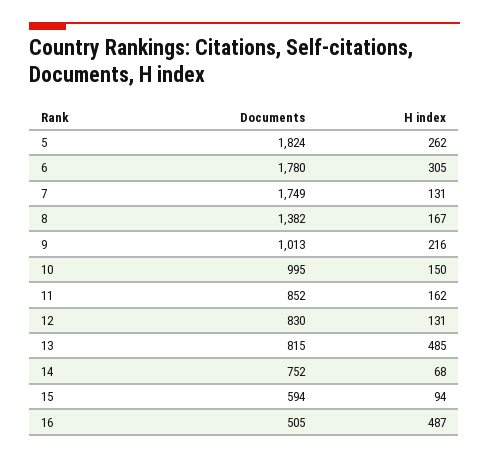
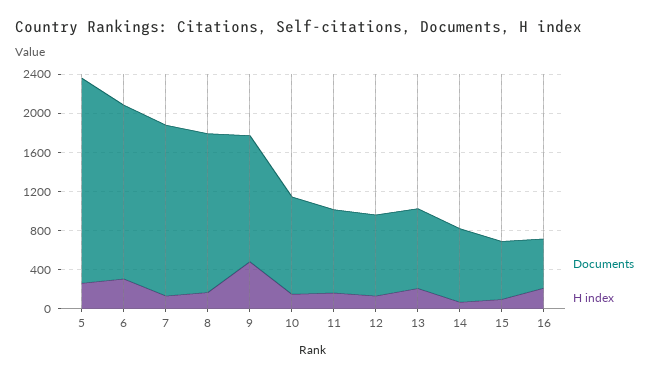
  {
    "Documents": {
-     "5": 1824,
+     "5": 2100,
      "6": 1780,
      "7": 1749,
-     "8": 1382,
+     "8": 1600,
-     "9": 1013,
+     "9": 1300,
      "10": 995,
      "11": 852,
      "12": 830,
      "13": 815,
      "14": 752,
      "15": 594,
      "16": 505
    },
    "H index": {
      "5": 262,
      "6": 305,
      "7": 131,
      "8": 167,
-     "9": 216,
+     "9": 500,
      "10": 150,
      "11": 162,
      "12": 131,
-     "13": 485,
+     "13": 200,
      "14": 68,
      "15": 94,
-     "16": 487
+     "16": 200
    }
  }

